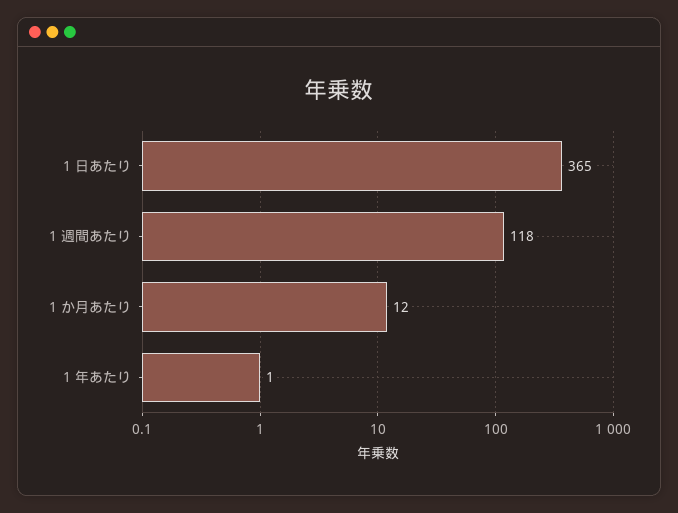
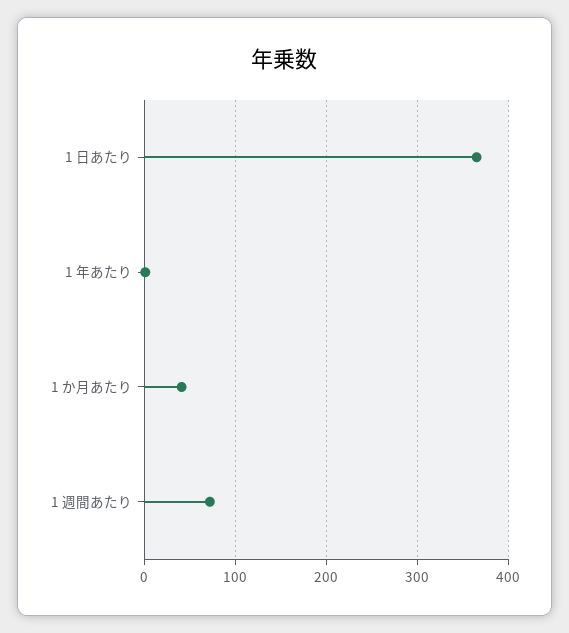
  {
    "1 日あたり": 365,
-   "1 週間あたり": 118,
+   "1 週間あたり": 70,
-   "1 か月あたり": 12,
+   "1 か月あたり": 40,
    "1 年あたり": 1
  }

